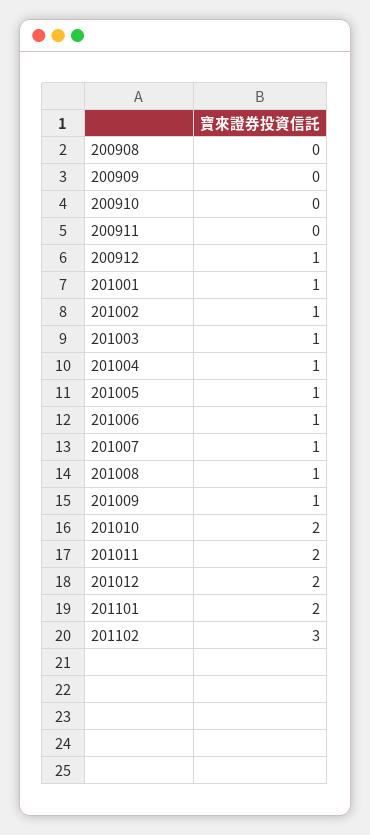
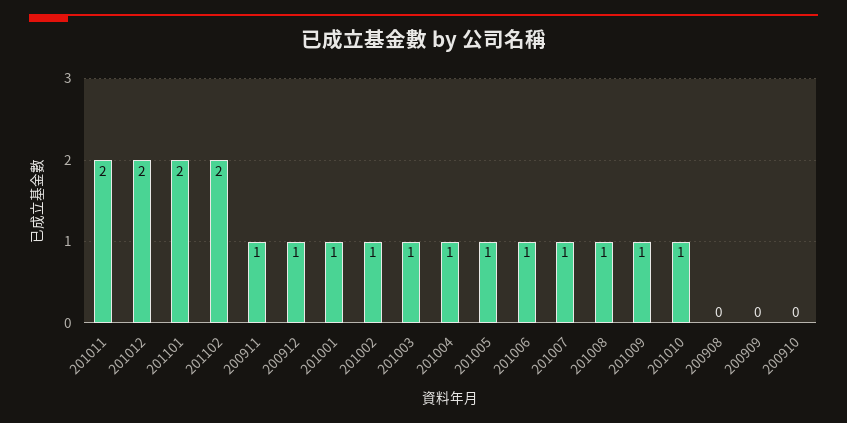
  {
    "200908": 0,
    "200909": 0,
    "200910": 0,
-   "200911": 0,
+   "200911": 1,
    "200912": 1,
    "201001": 1,
    "201002": 1,
    "201003": 1,
    "201004": 1,
    "201005": 1,
    "201006": 1,
    "201007": 1,
    "201008": 1,
    "201009": 1,
-   "201010": 2,
+   "201010": 1,
    "201011": 2,
    "201012": 2,
    "201101": 2,
-   "201102": 3
+   "201102": 2
  }

